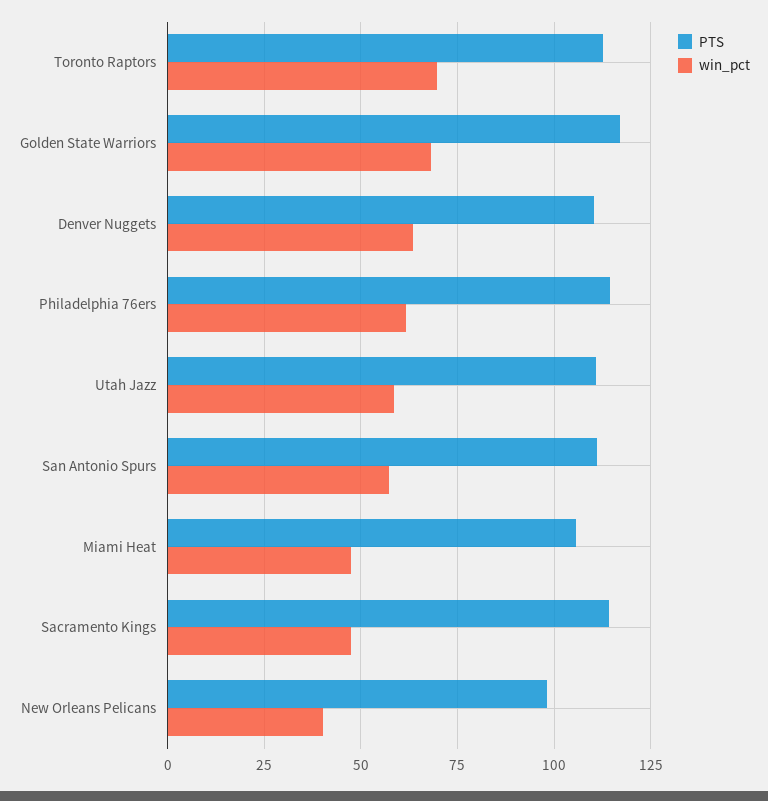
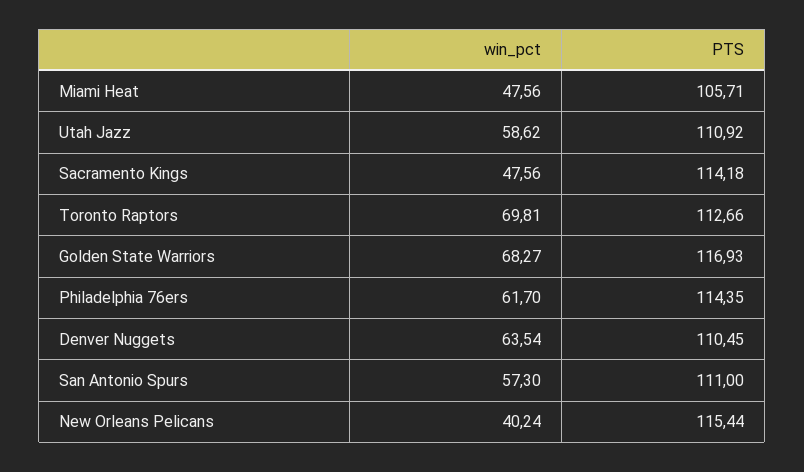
  {
    "PTS": {
      "Toronto Raptors": 112.66,
      "Golden State Warriors": 116.93,
      "Denver Nuggets": 110.45,
      "Philadelphia 76ers": 114.35,
      "Utah Jazz": 110.92,
      "San Antonio Spurs": 111,
      "Miami Heat": 105.71,
      "Sacramento Kings": 114.18,
-     "New Orleans Pelicans": 97.5
+     "New Orleans Pelicans": 115.44
    },
    "win_pct": {
      "Toronto Raptors": 69.81,
      "Golden State Warriors": 68.27,
      "Denver Nuggets": 63.54,
      "Philadelphia 76ers": 61.7,
      "Utah Jazz": 58.62,
      "San Antonio Spurs": 57.3,
      "Miami Heat": 47.56,
      "Sacramento Kings": 47.56,
      "New Orleans Pelicans": 40.24
    }
  }

